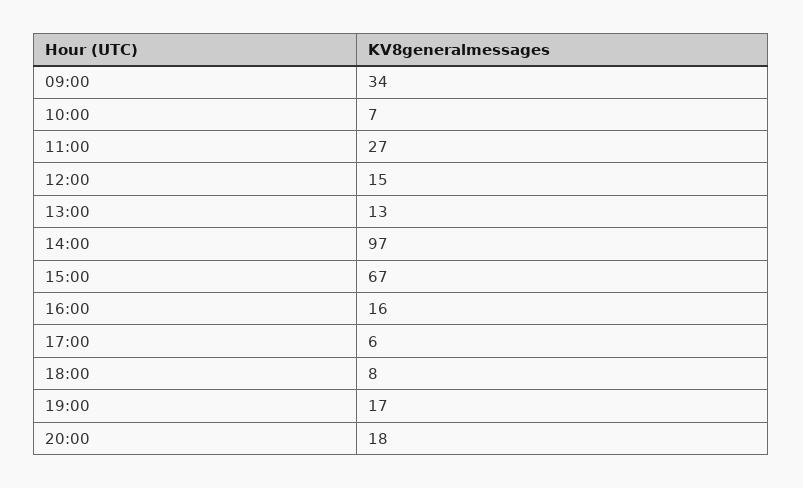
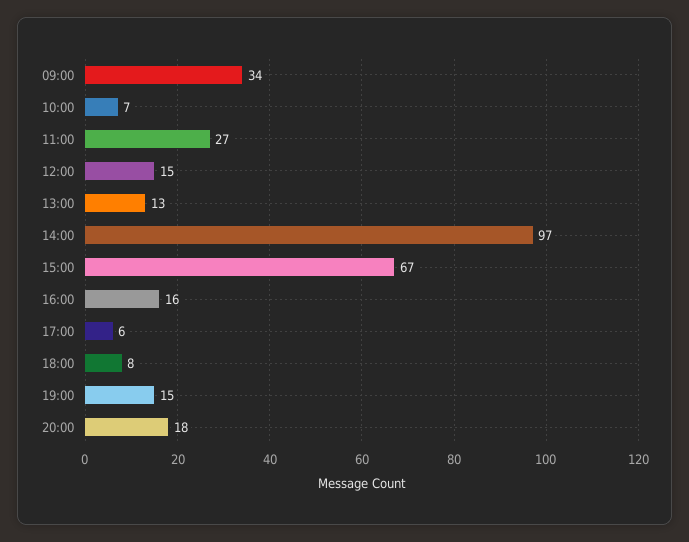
  {
    "09:00": 34,
    "10:00": 7,
    "11:00": 27,
    "12:00": 15,
    "13:00": 13,
    "14:00": 97,
    "15:00": 67,
    "16:00": 16,
    "17:00": 6,
    "18:00": 8,
-   "19:00": 17,
+   "19:00": 15,
    "20:00": 18
  }

